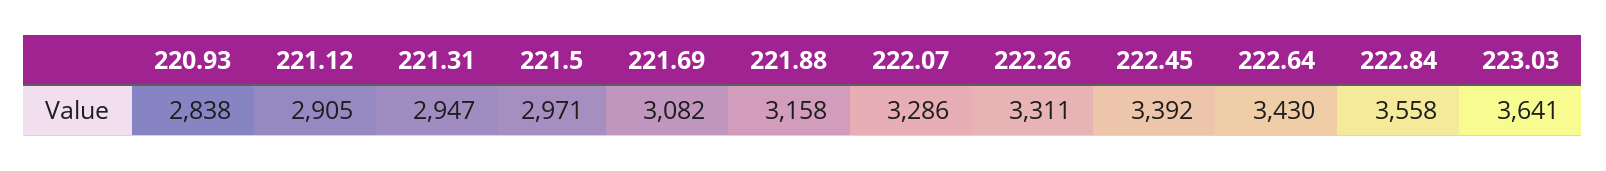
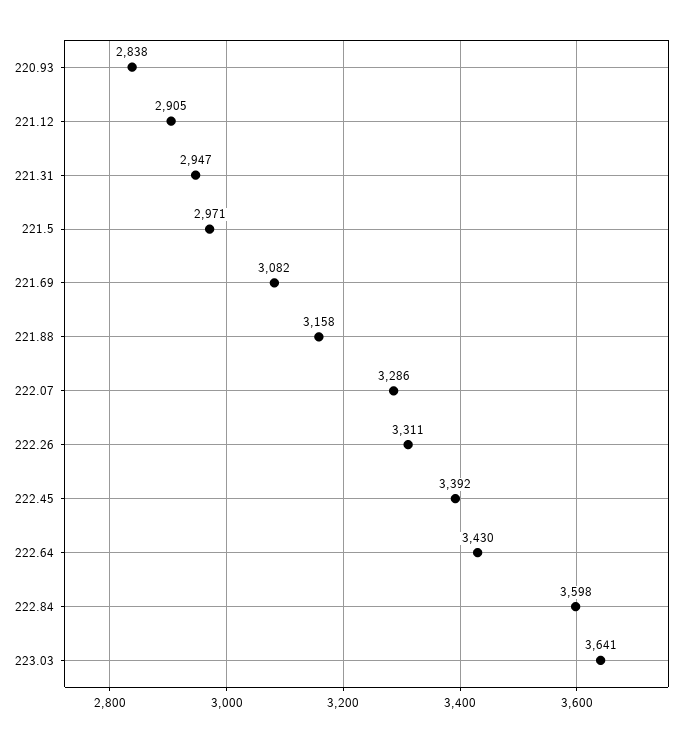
  {
    "220.93": 2838,
    "221.12": 2905,
    "221.31": 2947,
    "221.5": 2971,
    "221.69": 3082,
    "221.88": 3158,
    "222.07": 3286,
    "222.26": 3311,
    "222.45": 3392,
    "222.64": 3430,
-   "222.84": 3558,
+   "222.84": 3598,
    "223.03": 3641
  }

